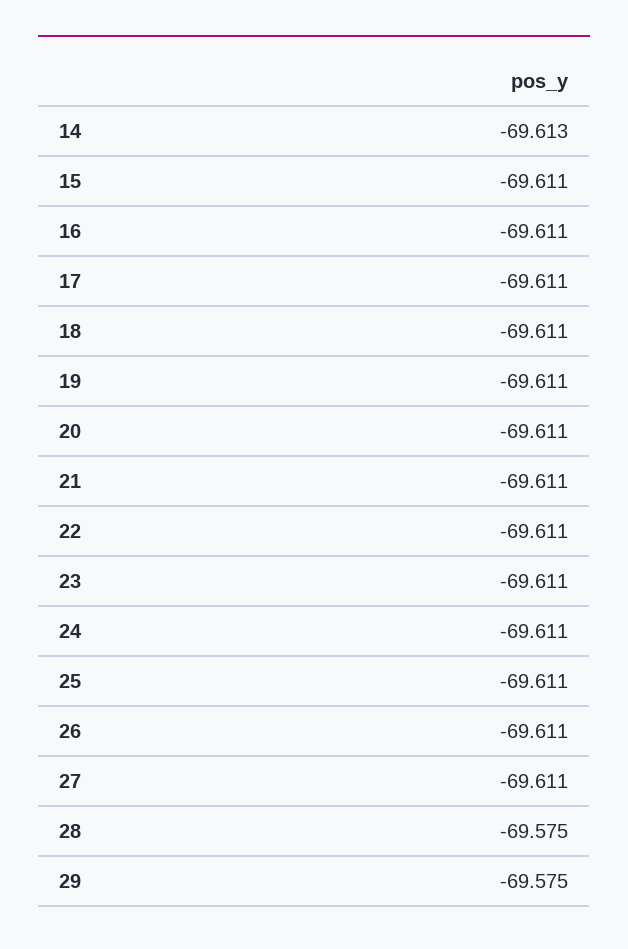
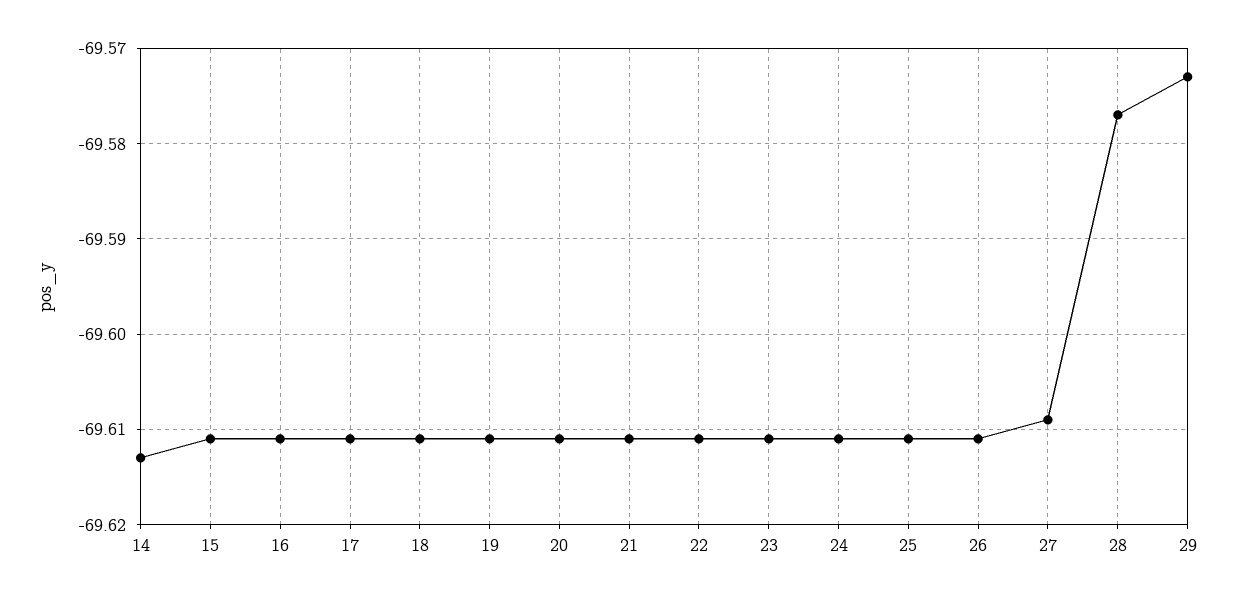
  {
    "14": -69.613,
    "15": -69.611,
    "16": -69.611,
    "17": -69.611,
    "18": -69.611,
    "19": -69.611,
    "20": -69.611,
    "21": -69.611,
    "22": -69.611,
    "23": -69.611,
    "24": -69.611,
    "25": -69.611,
    "26": -69.611,
-   "27": -69.611,
+   "27": -69.609,
-   "28": -69.575,
+   "28": -69.577,
-   "29": -69.575
+   "29": -69.573
  }

